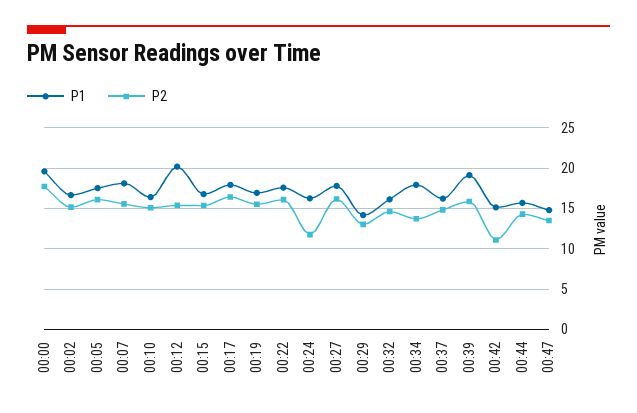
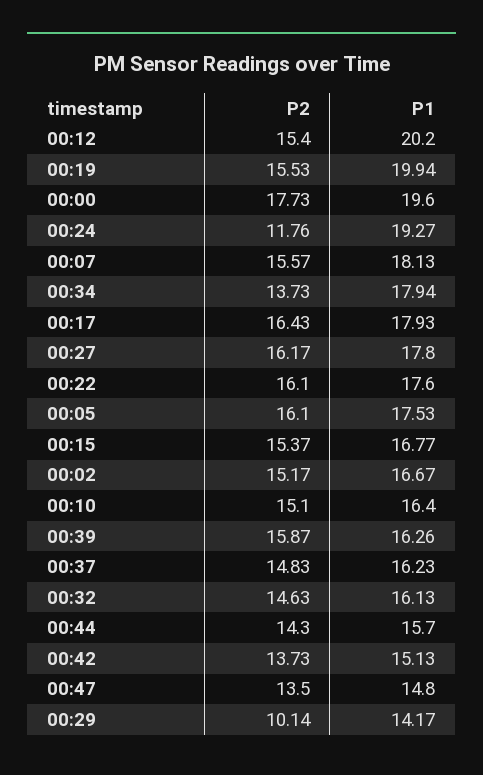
  {
    "P1": {
      "00:00": 19.6,
      "00:02": 16.67,
      "00:05": 17.53,
      "00:07": 18.13,
      "00:10": 16.4,
      "00:12": 20.2,
      "00:15": 16.77,
      "00:17": 17.93,
-     "00:19": 17,
+     "00:19": 19.94,
      "00:22": 17.6,
-     "00:24": 16,
+     "00:24": 19.27,
      "00:27": 17.8,
      "00:29": 14.17,
      "00:32": 16.13,
      "00:34": 17.94,
      "00:37": 16.23,
-     "00:39": 19,
+     "00:39": 16.26,
      "00:42": 15.13,
      "00:44": 15.7,
      "00:47": 14.8
    },
    "P2": {
      "00:00": 17.73,
      "00:02": 15.17,
      "00:05": 16.1,
      "00:07": 15.57,
      "00:10": 15.1,
      "00:12": 15.4,
      "00:15": 15.37,
      "00:17": 16.43,
      "00:19": 15.53,
      "00:22": 16.1,
      "00:24": 11.76,
      "00:27": 16.17,
-     "00:29": 13,
+     "00:29": 10.14,
      "00:32": 14.63,
      "00:34": 13.73,
      "00:37": 14.83,
      "00:39": 15.87,
-     "00:42": 11,
+     "00:42": 13.73,
      "00:44": 14.3,
      "00:47": 13.5
    }
  }

